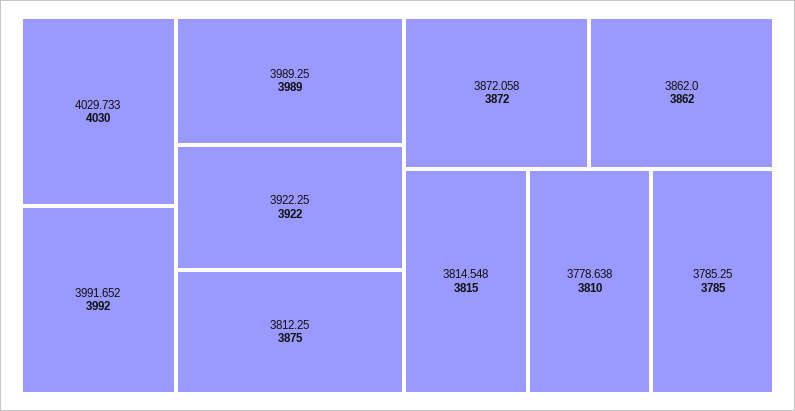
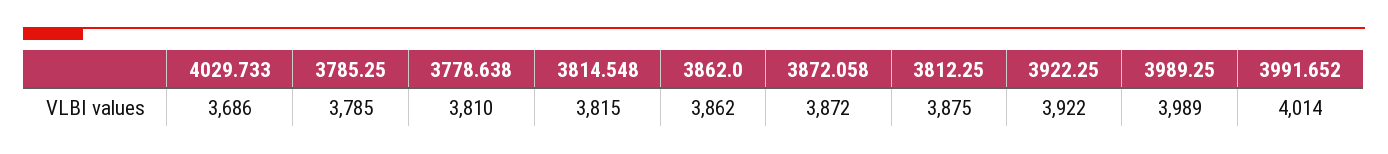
  {
-   "4029.733": 4030,
+   "4029.733": 3686,
-   "3991.652": 3992,
+   "3991.652": 4014,
    "3989.25": 3989,
    "3922.25": 3922,
    "3812.25": 3875,
    "3872.058": 3872,
    "3862.0": 3862,
    "3814.548": 3815,
    "3778.638": 3810,
    "3785.25": 3785
  }

